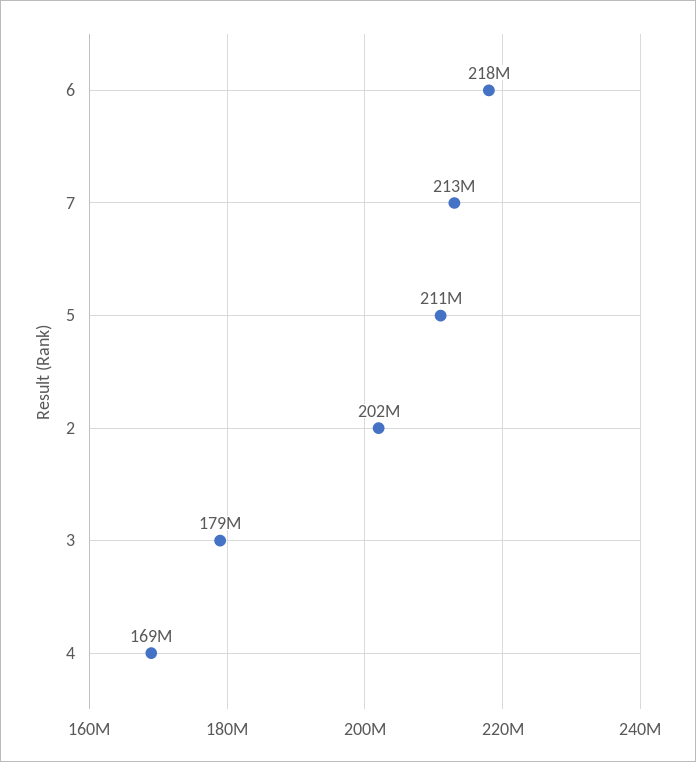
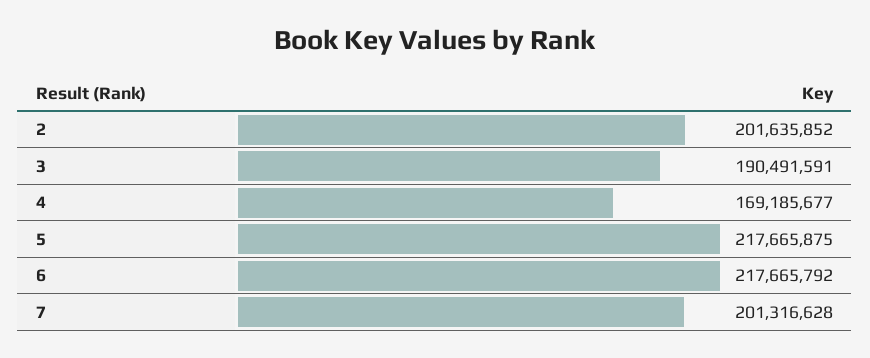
  {
    "6": 217665792,
-   "7": 213000000,
+   "7": 201316628,
-   "5": 211000000,
+   "5": 217665875,
    "2": 201635852,
-   "3": 179000000,
+   "3": 190491591,
    "4": 169185677
  }

